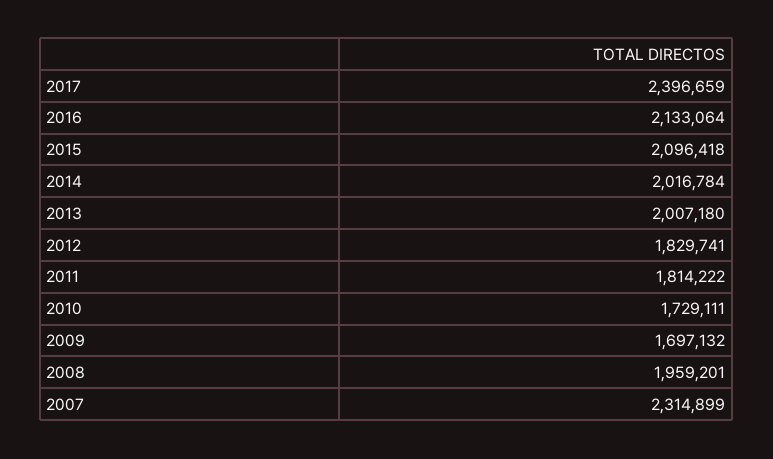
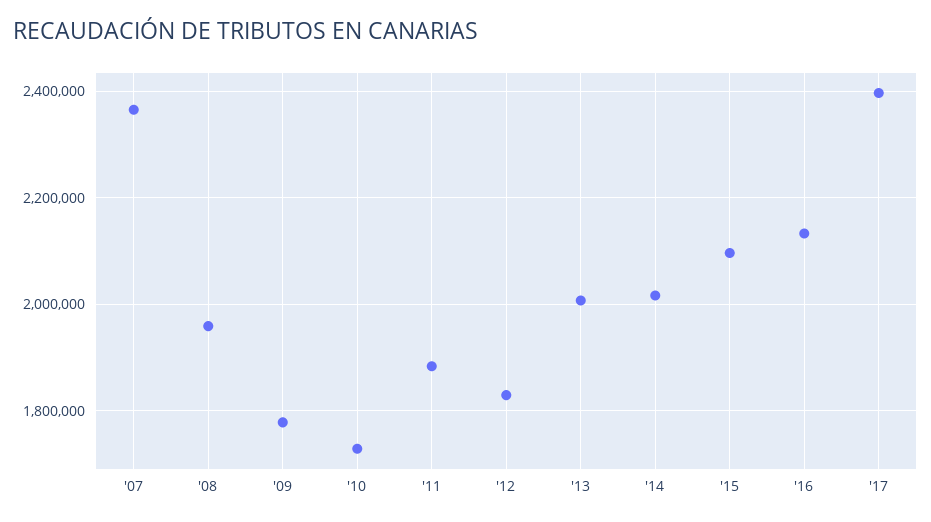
  {
    "2017": 2396659,
    "2016": 2133064,
    "2015": 2096418,
    "2014": 2016784,
    "2013": 2007180,
    "2012": 1829741,
-   "2011": 1814222,
+   "2011": 1880000,
    "2010": 1729111,
-   "2009": 1697132,
+   "2009": 1780000,
    "2008": 1959201,
-   "2007": 2314899
+   "2007": 2360000
  }

